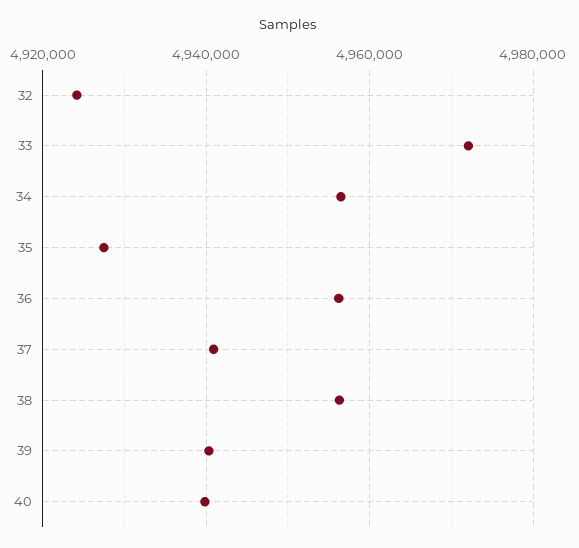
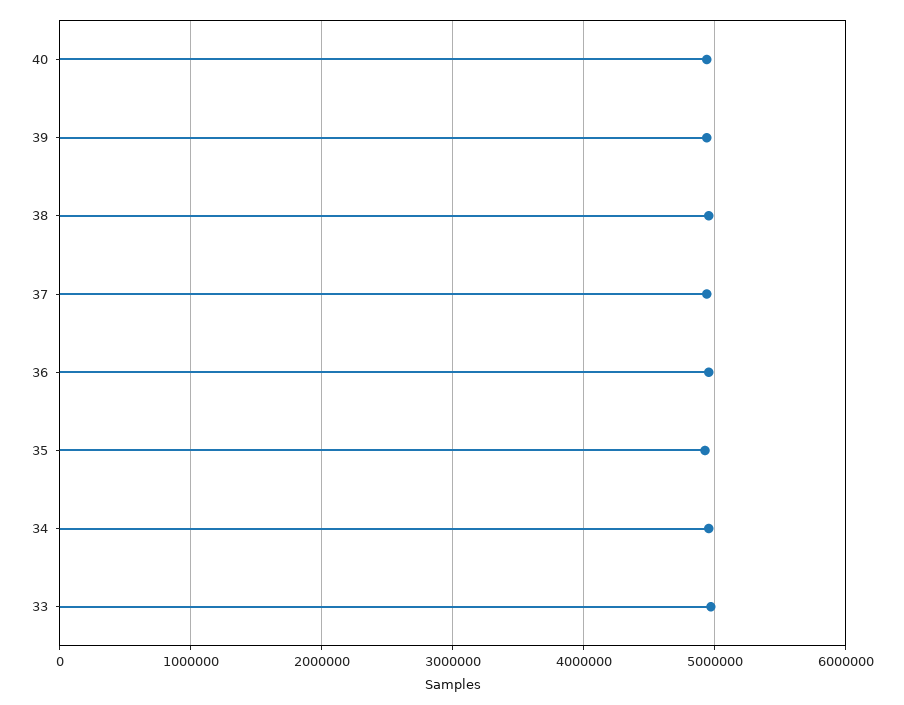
  {
-   "32": 4924000,
    "33": 4972000,
    "34": 4956000,
    "35": 4928000,
    "36": 4956000,
    "37": 4940000,
    "38": 4956000,
    "39": 4940000,
    "40": 4940000
  }

